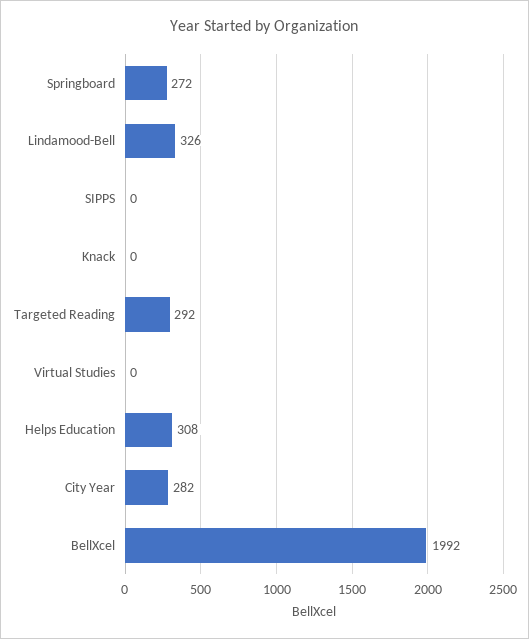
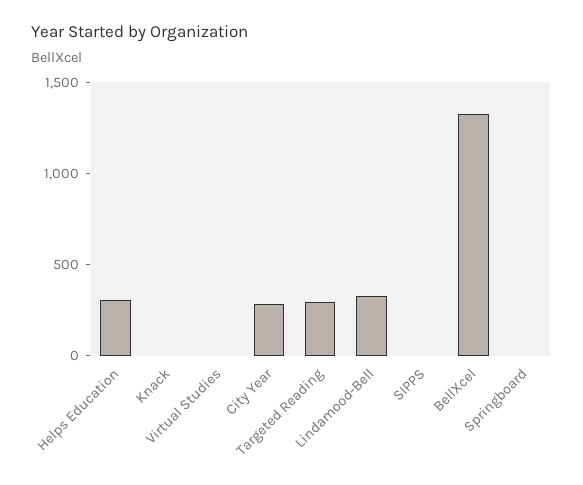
  {
-   "Springboard": 272,
+   "Springboard": 0,
    "Lindamood-Bell": 326,
    "SIPPS": 0,
    "Knack": 0,
    "Targeted Reading": 292,
    "Virtual Studies": 0,
    "Helps Education": 308,
    "City Year": 282,
-   "BellXcel": 1992
+   "BellXcel": 1300
  }

